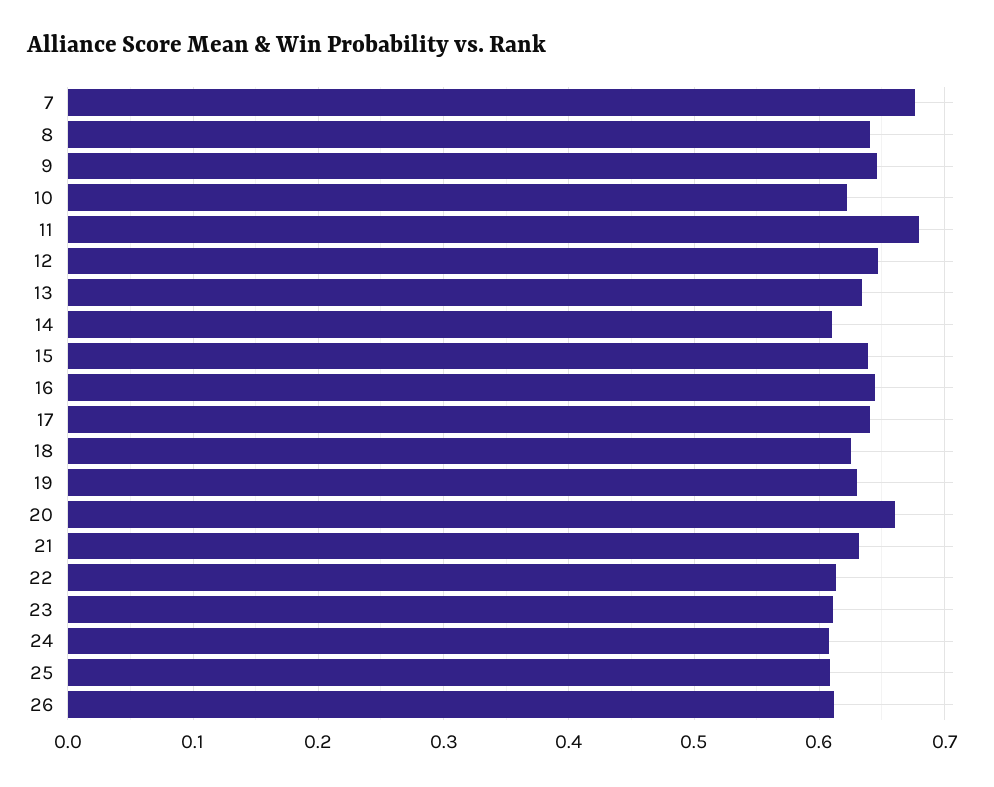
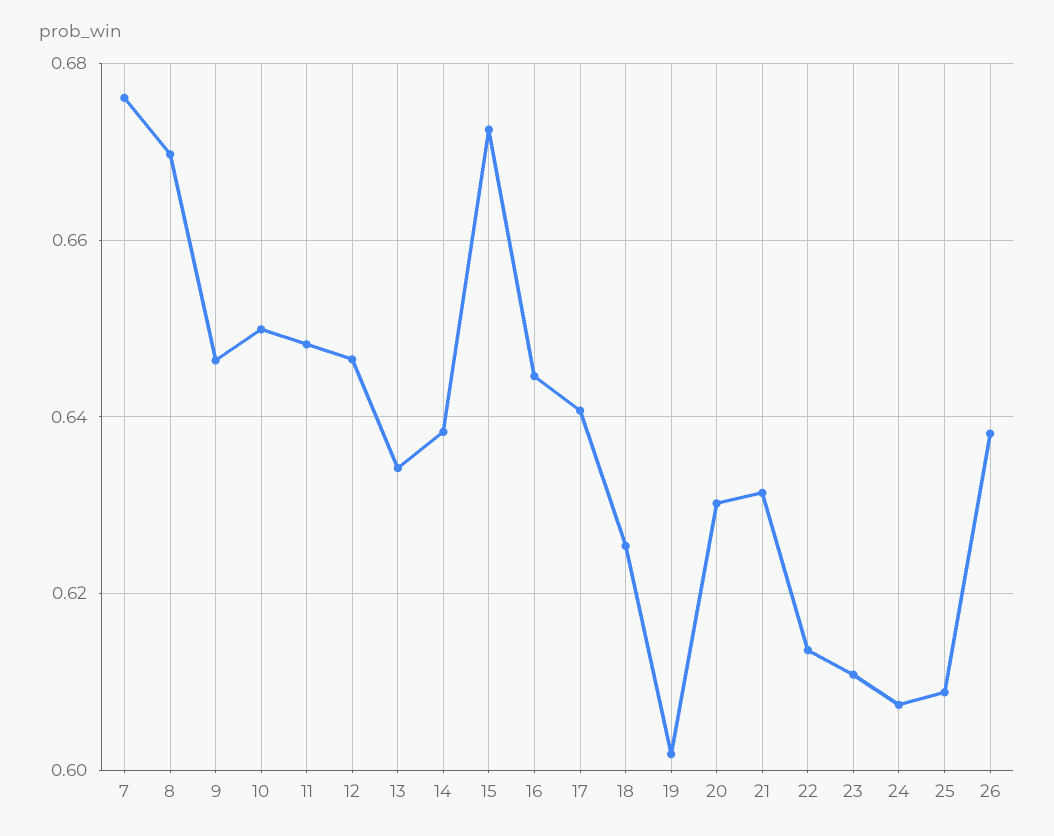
  {
    "7": 0.676,
-   "8": 0.64,
+   "8": 0.67,
    "9": 0.646,
-   "10": 0.62,
+   "10": 0.65,
-   "11": 0.68,
+   "11": 0.648,
    "12": 0.646,
    "13": 0.634,
-   "14": 0.61,
+   "14": 0.638,
-   "15": 0.64,
+   "15": 0.672,
    "16": 0.644,
    "17": 0.64,
    "18": 0.626,
-   "19": 0.63,
+   "19": 0.602,
-   "20": 0.66,
+   "20": 0.63,
    "21": 0.632,
    "22": 0.614,
    "23": 0.61,
    "24": 0.608,
    "25": 0.608,
-   "26": 0.61
+   "26": 0.638
  }

